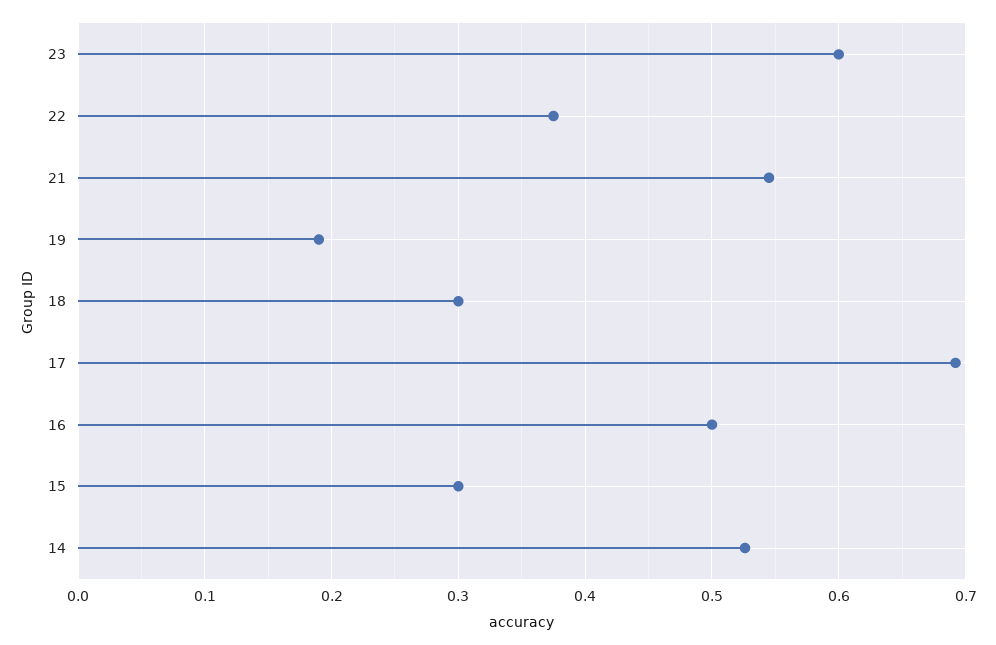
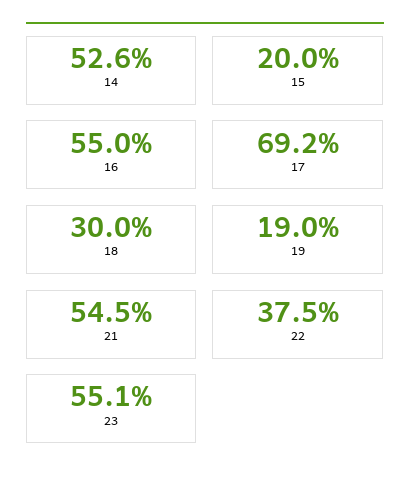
  {
-   "23": 0.6,
+   "23": 0.551,
    "22": 0.375,
    "21": 0.545,
    "19": 0.19,
    "18": 0.3,
    "17": 0.692,
-   "16": 0.5,
+   "16": 0.55,
-   "15": 0.3,
+   "15": 0.2,
    "14": 0.526
  }

